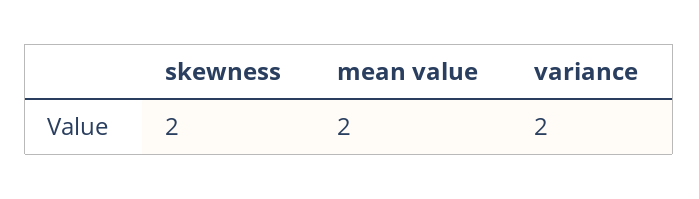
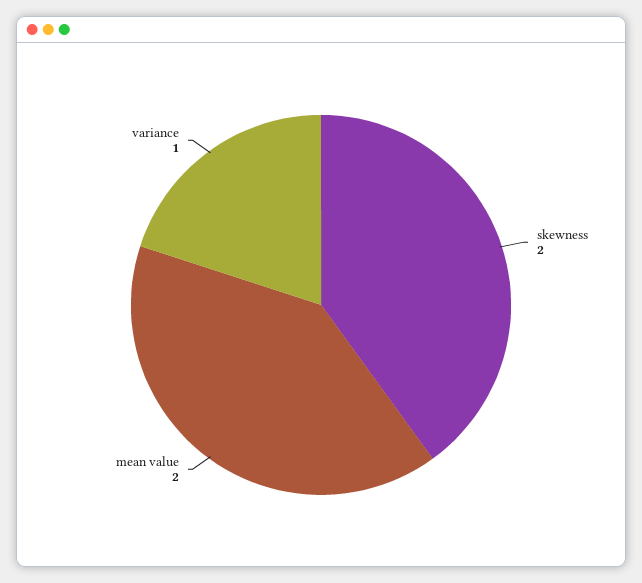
  {
    "skewness": 2,
    "mean value": 2,
-   "variance": 2
+   "variance": 1
  }

